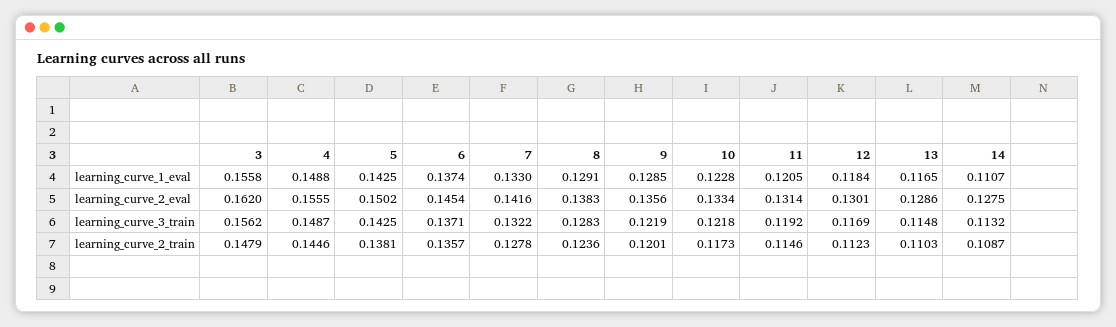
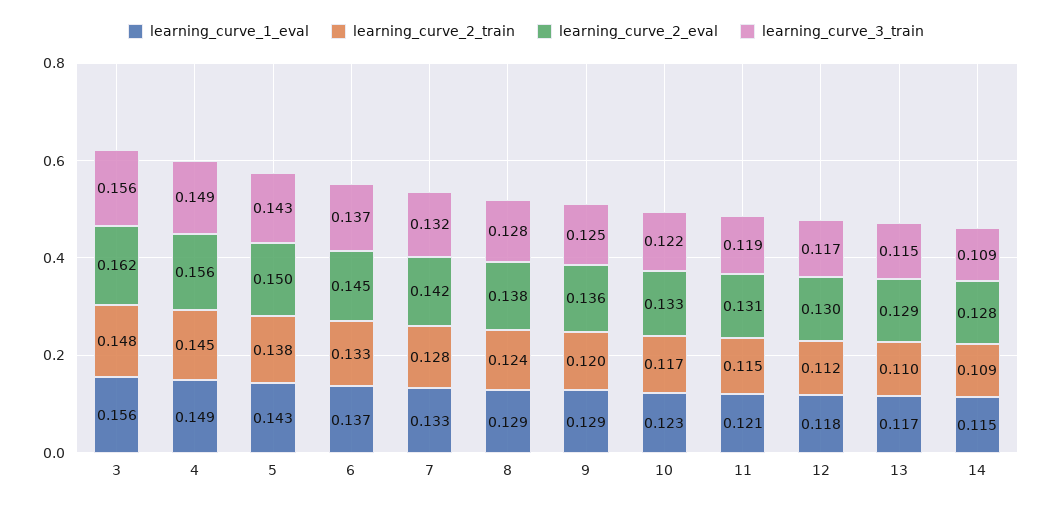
  {
    "learning_curve_1_eval": {
      "3": 0.1558,
      "4": 0.1488,
      "5": 0.1425,
      "6": 0.1374,
      "7": 0.133,
      "8": 0.1291,
      "9": 0.1285,
      "10": 0.1228,
      "11": 0.1205,
      "12": 0.1184,
      "13": 0.1165,
-     "14": 0.1107
+     "14": 0.115
    },
    "learning_curve_2_eval": {
      "3": 0.162,
      "4": 0.1555,
      "5": 0.1502,
      "6": 0.1454,
      "7": 0.1416,
      "8": 0.1383,
      "9": 0.1356,
      "10": 0.1334,
      "11": 0.1314,
      "12": 0.1301,
      "13": 0.1286,
      "14": 0.1275
    },
    "learning_curve_3_train": {
      "3": 0.1562,
      "4": 0.1487,
      "5": 0.1425,
      "6": 0.1371,
      "7": 0.1322,
      "8": 0.1283,
-     "9": 0.1219,
+     "9": 0.125,
      "10": 0.1218,
      "11": 0.1192,
      "12": 0.1169,
      "13": 0.1148,
-     "14": 0.1132
+     "14": 0.109
    },
    "learning_curve_2_train": {
      "3": 0.1479,
      "4": 0.1446,
      "5": 0.1381,
-     "6": 0.1357,
+     "6": 0.133,
      "7": 0.1278,
      "8": 0.1236,
      "9": 0.1201,
      "10": 0.1173,
      "11": 0.1146,
      "12": 0.1123,
      "13": 0.1103,
      "14": 0.1087
    }
  }

